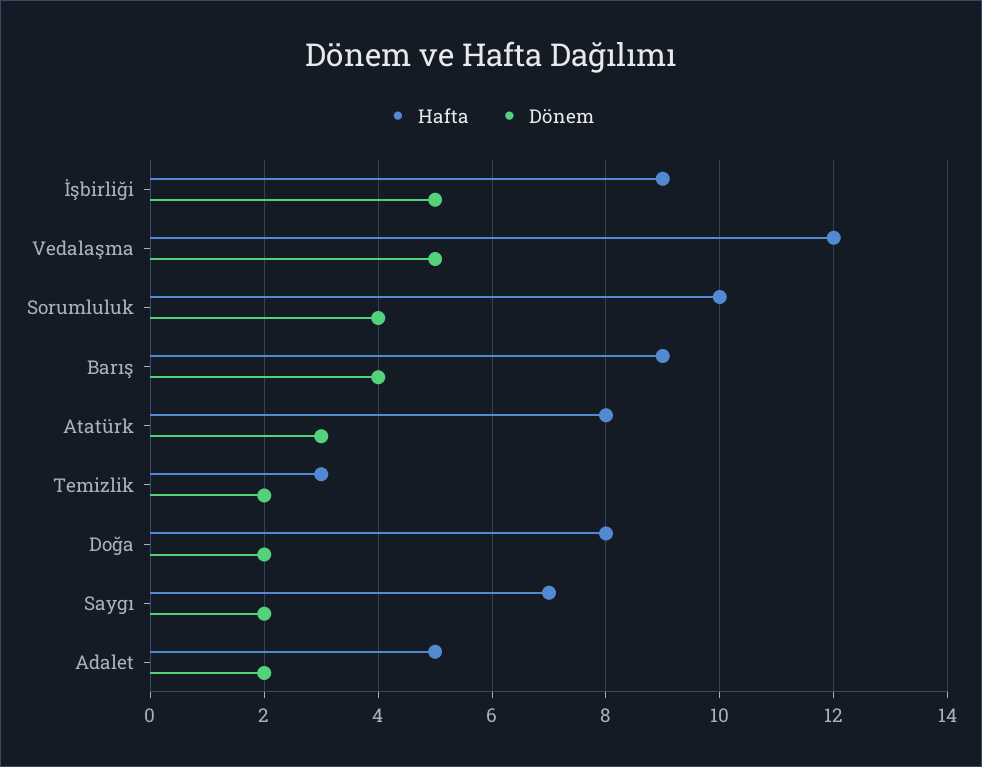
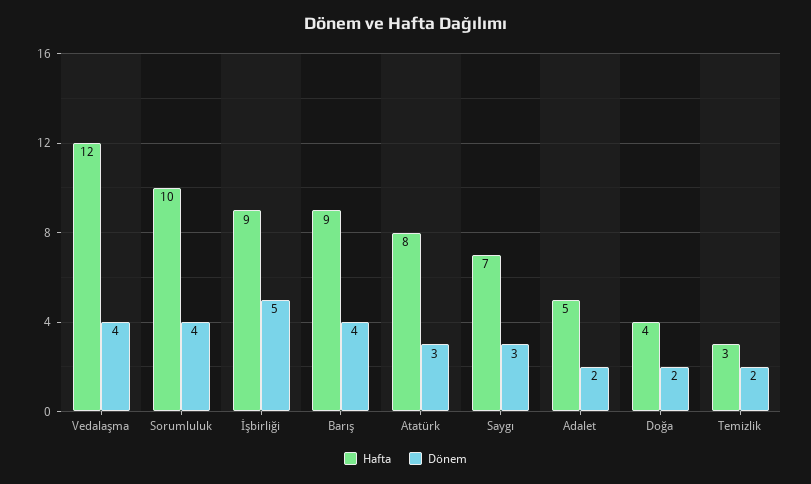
  {
    "Hafta": {
      "İşbirliği": 9,
      "Vedalaşma": 12,
      "Sorumluluk": 10,
      "Barış": 9,
      "Atatürk": 8,
      "Temizlik": 3,
-     "Doğa": 8,
+     "Doğa": 4,
      "Saygı": 7,
      "Adalet": 5
    },
    "Dönem": {
      "İşbirliği": 5,
-     "Vedalaşma": 5,
+     "Vedalaşma": 4,
      "Sorumluluk": 4,
      "Barış": 4,
      "Atatürk": 3,
      "Temizlik": 2,
      "Doğa": 2,
-     "Saygı": 2,
+     "Saygı": 3,
      "Adalet": 2
    }
  }

